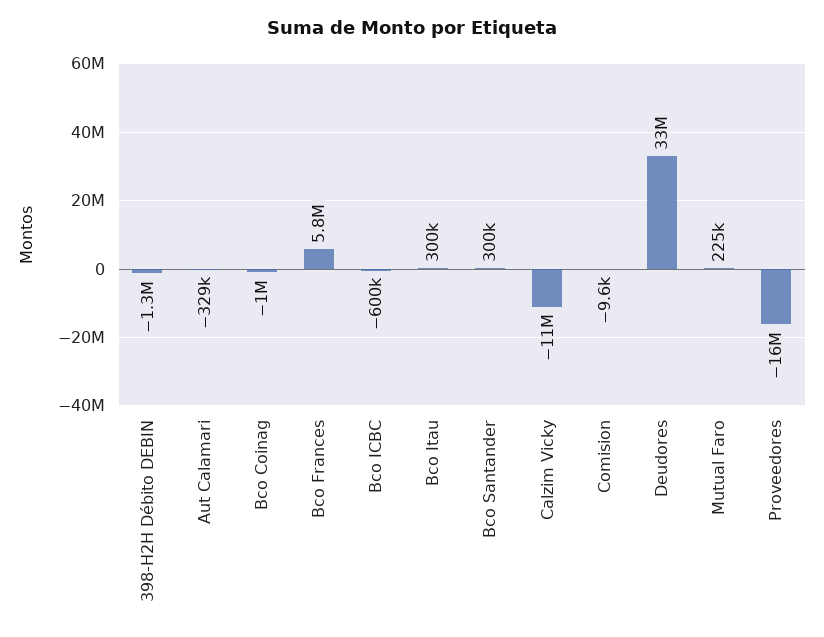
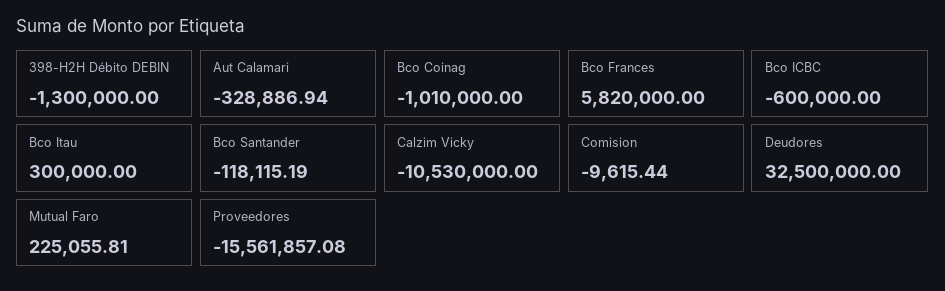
  {
    "398-H2H Débito DEBIN": -1300000,
    "Aut Calamari": -328886.94,
    "Bco Coinag": -1010000,
    "Bco Frances": 5820000,
    "Bco ICBC": -600000,
    "Bco Itau": 300000,
-   "Bco Santander": 300000,
+   "Bco Santander": -118115.19,
    "Calzim Vicky": -10530000,
    "Comision": -9615.44,
    "Deudores": 32500000,
    "Mutual Faro": 225055.81,
    "Proveedores": -15561857.08
  }

